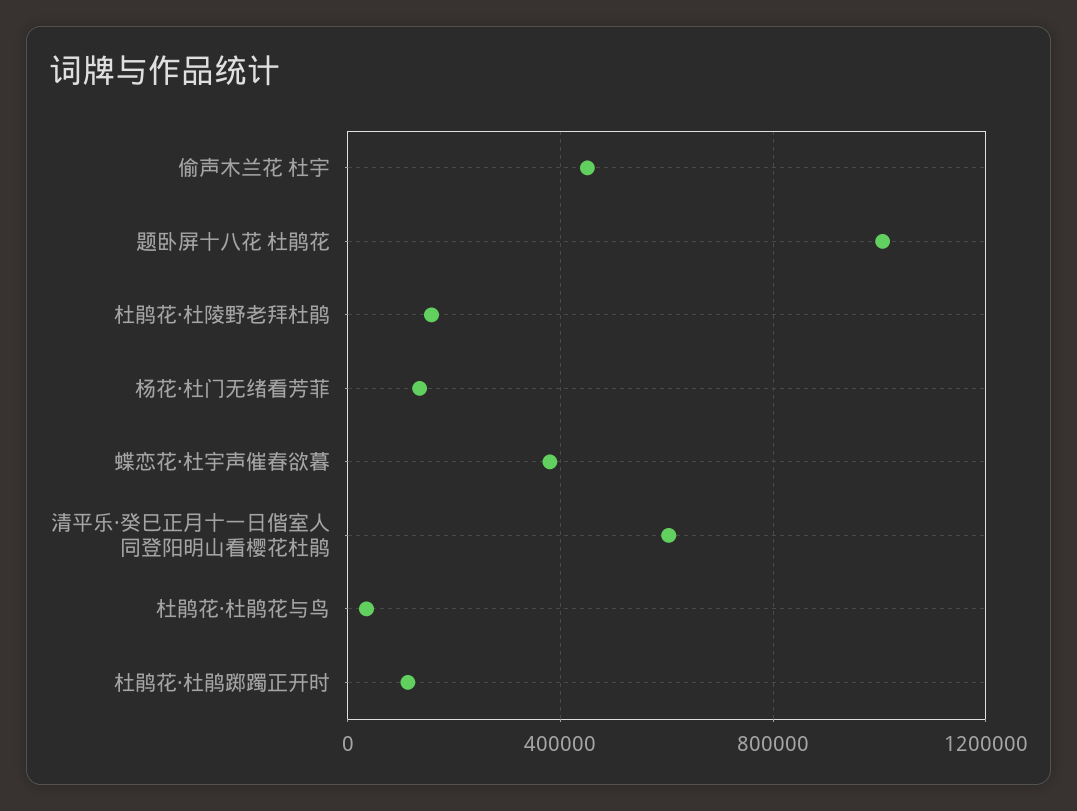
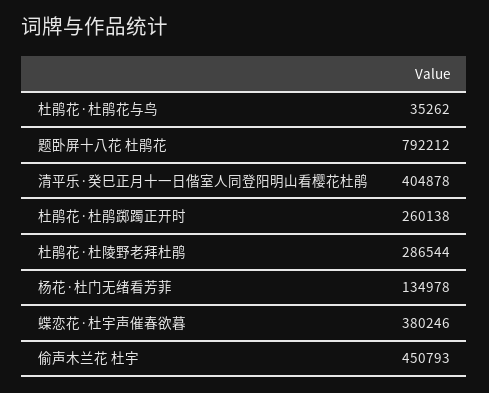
  {
    "偷声木兰花 杜宇": 450793,
-   "题卧屏十八花 杜鹃花": 1000000,
+   "题卧屏十八花 杜鹃花": 792212,
-   "杜鹃花·杜陵野老拜杜鹃": 150000,
+   "杜鹃花·杜陵野老拜杜鹃": 286544,
    "杨花·杜门无绪看芳菲": 134978,
    "蝶恋花·杜宇声催春欲暮": 380246,
-   "清平乐·癸巳正月十一日偕室人同登阳明山看樱花杜鹃": 600000,
+   "清平乐·癸巳正月十一日偕室人同登阳明山看樱花杜鹃": 404878,
    "杜鹃花·杜鹃花与鸟": 35262,
-   "杜鹃花·杜鹃踯躅正开时": 100000
+   "杜鹃花·杜鹃踯躅正开时": 260138
  }

